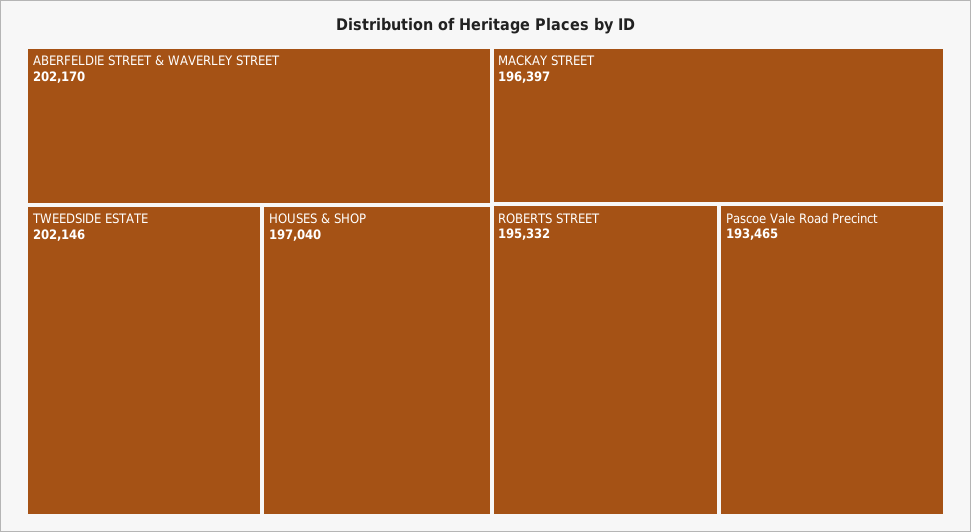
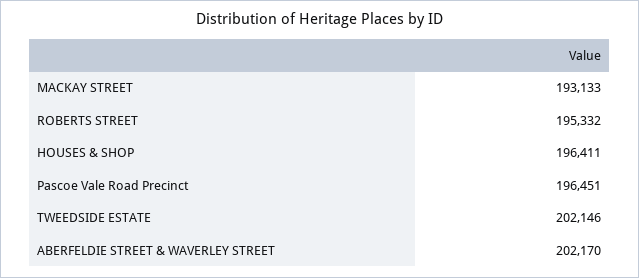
  {
    "ABERFELDIE STREET & WAVERLEY STREET": 202170,
    "TWEEDSIDE ESTATE": 202146,
-   "HOUSES & SHOP": 197040,
+   "HOUSES & SHOP": 196411,
-   "MACKAY STREET": 196397,
+   "MACKAY STREET": 193133,
    "ROBERTS STREET": 195332,
-   "Pascoe Vale Road Precinct": 193465
+   "Pascoe Vale Road Precinct": 196451
  }

